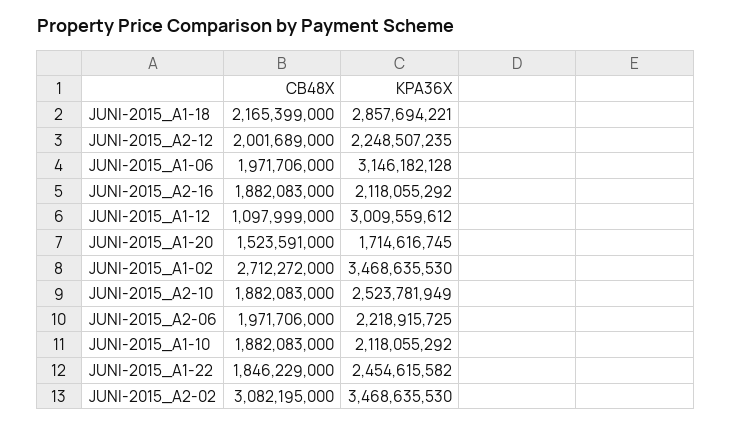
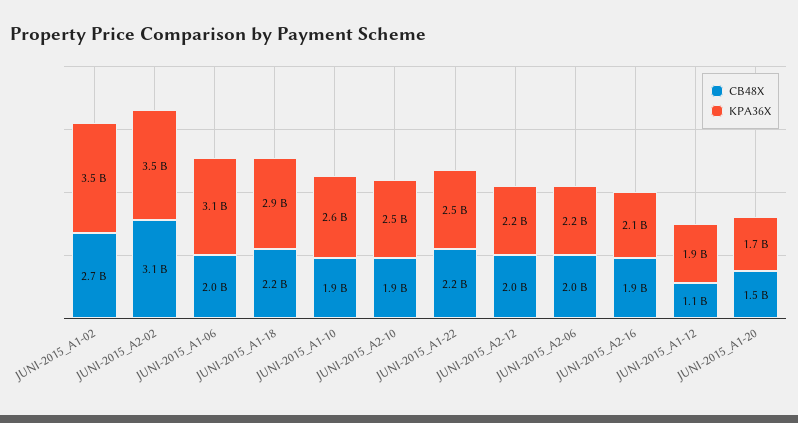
  {
    "CB48X": {
      "JUNI-2015_A1-18": 2165399000,
      "JUNI-2015_A2-12": 2001689000,
      "JUNI-2015_A1-06": 1971706000,
      "JUNI-2015_A2-16": 1882083000,
      "JUNI-2015_A1-12": 1097999000,
      "JUNI-2015_A1-20": 1523591000,
      "JUNI-2015_A1-02": 2712272000,
      "JUNI-2015_A2-10": 1882083000,
      "JUNI-2015_A2-06": 1971706000,
      "JUNI-2015_A1-10": 1882083000,
-     "JUNI-2015_A1-22": 1846229000,
+     "JUNI-2015_A1-22": 2200000000,
      "JUNI-2015_A2-02": 3082195000
    },
    "KPA36X": {
      "JUNI-2015_A1-18": 2857694221,
      "JUNI-2015_A2-12": 2248507235,
      "JUNI-2015_A1-06": 3146182128,
      "JUNI-2015_A2-16": 2118055292,
-     "JUNI-2015_A1-12": 3009559612,
+     "JUNI-2015_A1-12": 1900000000,
      "JUNI-2015_A1-20": 1714616745,
      "JUNI-2015_A1-02": 3468635530,
      "JUNI-2015_A2-10": 2523781949,
      "JUNI-2015_A2-06": 2218915725,
-     "JUNI-2015_A1-10": 2118055292,
+     "JUNI-2015_A1-10": 2600000000,
      "JUNI-2015_A1-22": 2454615582,
      "JUNI-2015_A2-02": 3468635530
    }
  }

